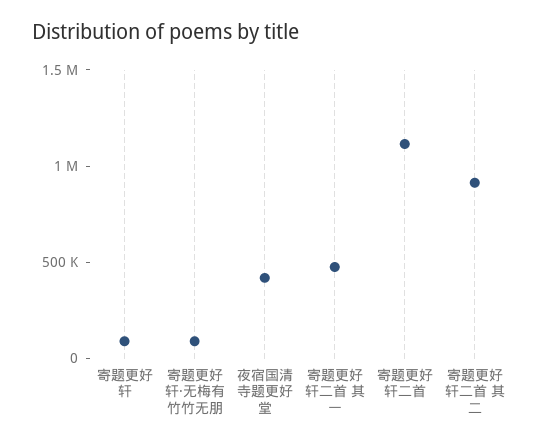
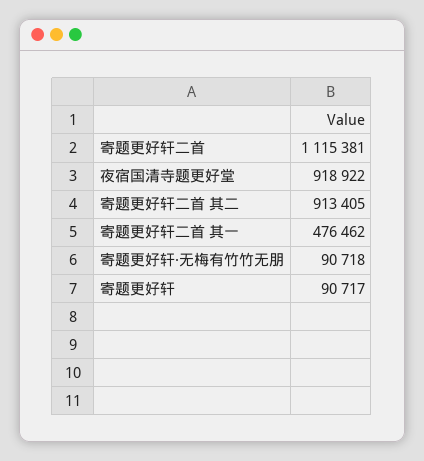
  {
    "寄题更好轩": 90717,
    "寄题更好轩·无梅有竹竹无朋": 90718,
-   "夜宿国清寺题更好堂": 400000,
+   "夜宿国清寺题更好堂": 918922,
    "寄题更好轩二首 其一": 476462,
    "寄题更好轩二首": 1115381,
    "寄题更好轩二首 其二": 913405
  }

